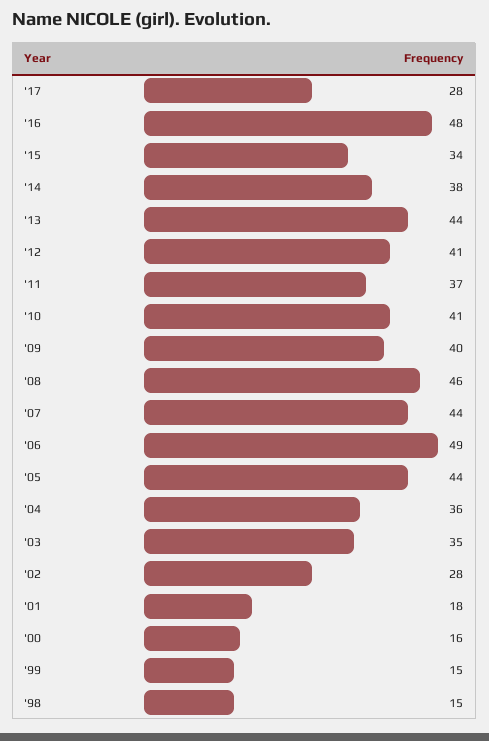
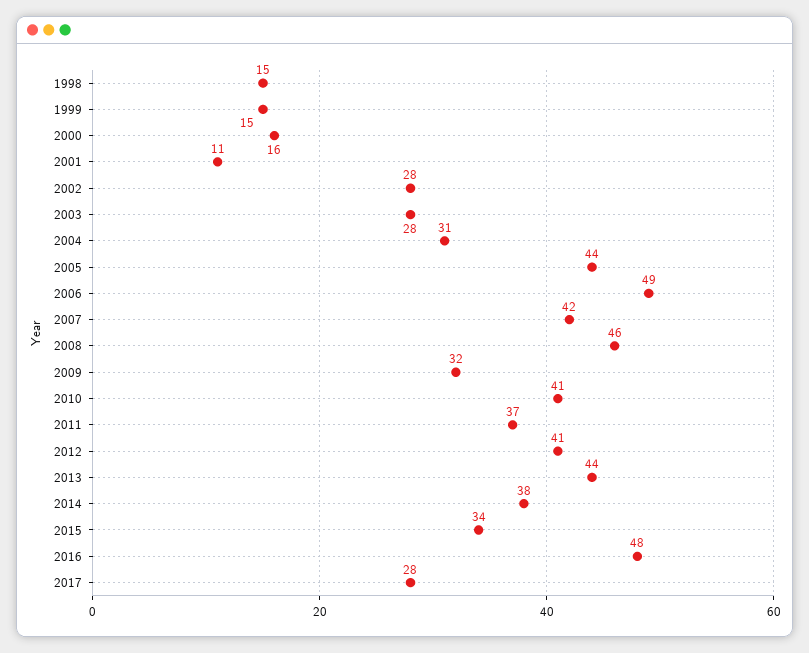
  {
    "'17": 28,
    "'16": 48,
    "'15": 34,
    "'14": 38,
    "'13": 44,
    "'12": 41,
    "'11": 37,
    "'10": 41,
-   "'09": 40,
+   "'09": 32,
    "'08": 46,
-   "'07": 44,
+   "'07": 42,
    "'06": 49,
    "'05": 44,
-   "'04": 36,
+   "'04": 31,
-   "'03": 35,
+   "'03": 28,
    "'02": 28,
-   "'01": 18,
+   "'01": 11,
    "'00": 16,
    "'99": 15,
    "'98": 15
  }

